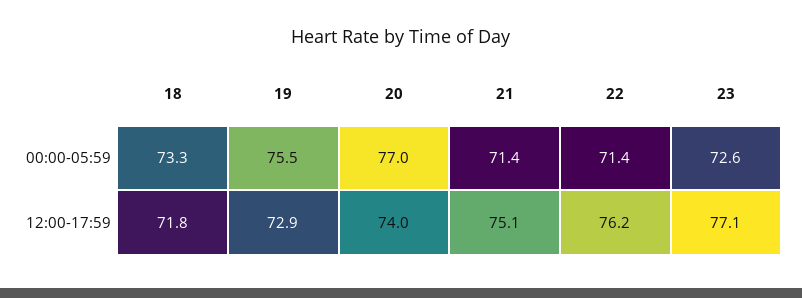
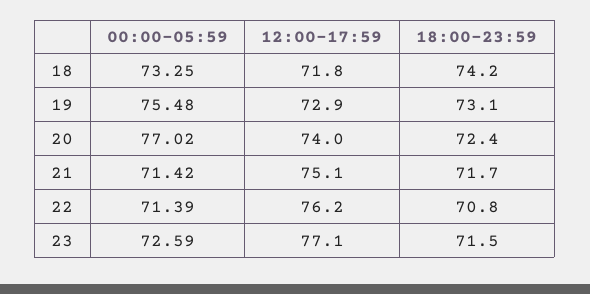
  {
    "18": {
      "00:00-05:59": 73.25,
-     "12:00-17:59": 71.8
+     "12:00-17:59": 71.8,
+     "18:00-23:59": 74.2
    },
    "19": {
      "00:00-05:59": 75.48,
-     "12:00-17:59": 72.9
+     "12:00-17:59": 72.9,
+     "18:00-23:59": 73.1
    },
    "20": {
      "00:00-05:59": 77.02,
-     "12:00-17:59": 74
+     "12:00-17:59": 74,
+     "18:00-23:59": 72.4
    },
    "21": {
      "00:00-05:59": 71.42,
-     "12:00-17:59": 75.1
+     "12:00-17:59": 75.1,
+     "18:00-23:59": 71.7
    },
    "22": {
      "00:00-05:59": 71.39,
-     "12:00-17:59": 76.2
+     "12:00-17:59": 76.2,
+     "18:00-23:59": 70.8
    },
    "23": {
      "00:00-05:59": 72.59,
-     "12:00-17:59": 77.1
+     "12:00-17:59": 77.1,
+     "18:00-23:59": 71.5
    }
  }

